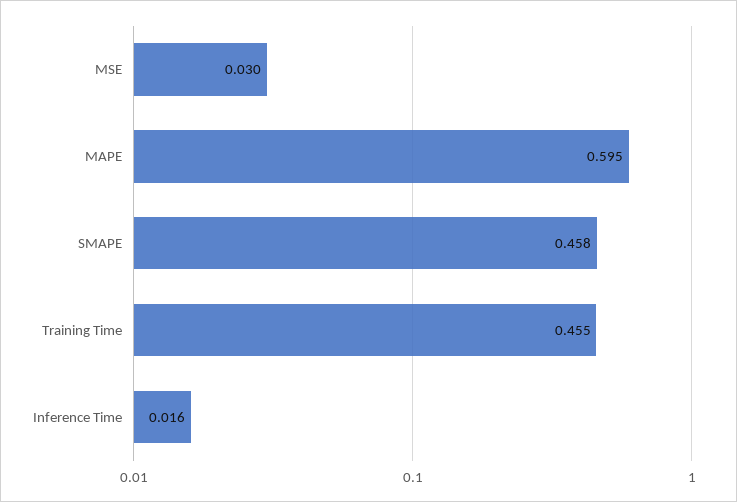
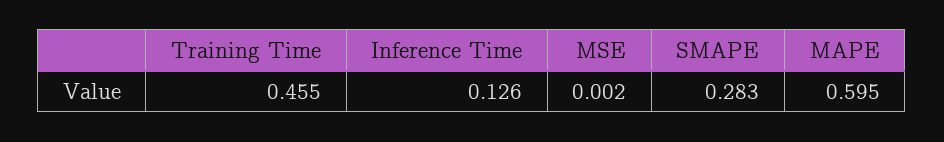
  {
-   "MSE": 0.03,
+   "MSE": 0.002,
    "MAPE": 0.595,
-   "SMAPE": 0.458,
+   "SMAPE": 0.283,
    "Training Time": 0.455,
-   "Inference Time": 0.016
+   "Inference Time": 0.126
  }

